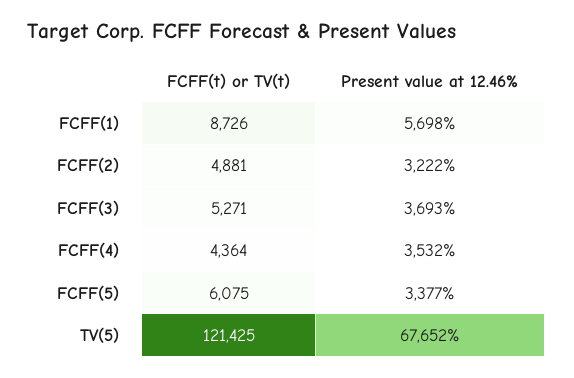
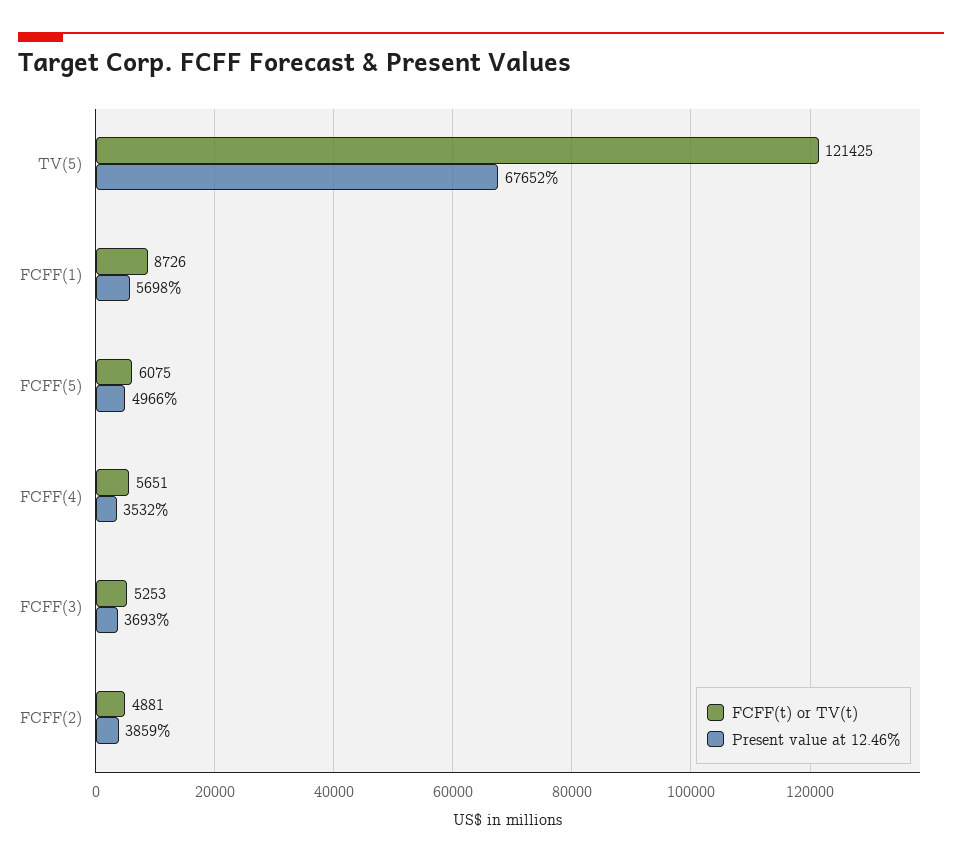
  {
    "FCFF(t) or TV(t)": {
      "FCFF(1)": 8726,
      "FCFF(2)": 4881,
-     "FCFF(3)": 5271,
+     "FCFF(3)": 5253,
-     "FCFF(4)": 4364,
+     "FCFF(4)": 5651,
      "FCFF(5)": 6075,
      "TV(5)": 121425
    },
    "Present value at 12.46%": {
      "FCFF(1)": 5698,
-     "FCFF(2)": 3222,
+     "FCFF(2)": 3859,
      "FCFF(3)": 3693,
      "FCFF(4)": 3532,
-     "FCFF(5)": 3377,
+     "FCFF(5)": 4966,
      "TV(5)": 67652
    }
  }

